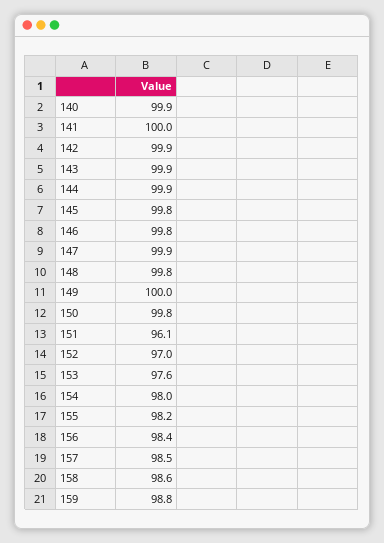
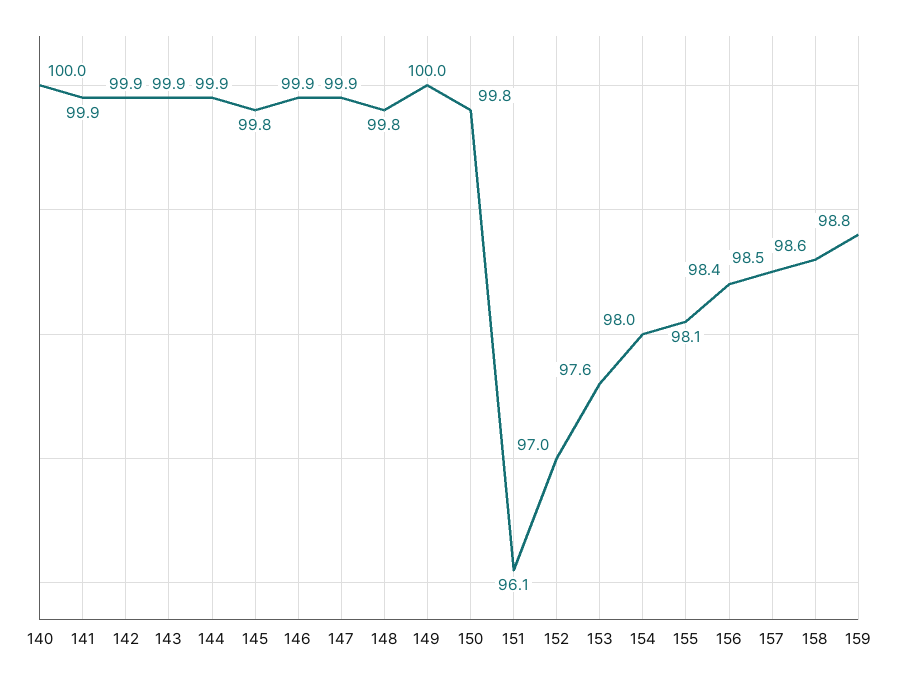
  {
-   "140": 99.9,
+   "140": 100,
-   "141": 100,
+   "141": 99.9,
    "142": 99.9,
    "143": 99.9,
    "144": 99.9,
    "145": 99.8,
-   "146": 99.8,
+   "146": 99.9,
    "147": 99.9,
    "148": 99.8,
    "149": 100,
    "150": 99.8,
    "151": 96.1,
    "152": 97,
    "153": 97.6,
    "154": 98,
-   "155": 98.2,
+   "155": 98.1,
    "156": 98.4,
    "157": 98.5,
    "158": 98.6,
    "159": 98.8
  }

